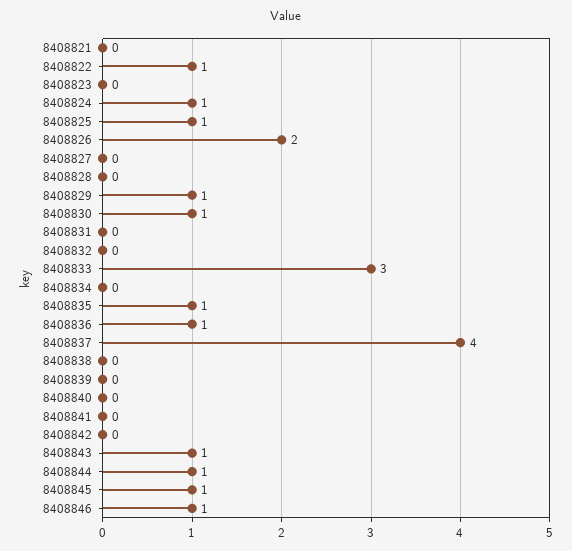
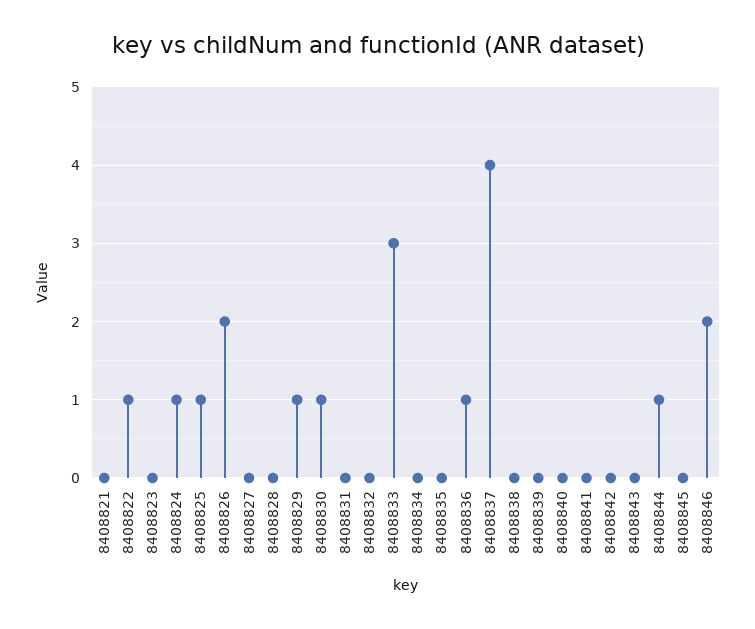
  {
    "8408821": 0,
    "8408822": 1,
    "8408823": 0,
    "8408824": 1,
    "8408825": 1,
    "8408826": 2,
    "8408827": 0,
    "8408828": 0,
    "8408829": 1,
    "8408830": 1,
    "8408831": 0,
    "8408832": 0,
    "8408833": 3,
    "8408834": 0,
-   "8408835": 1,
+   "8408835": 0,
    "8408836": 1,
    "8408837": 4,
    "8408838": 0,
    "8408839": 0,
    "8408840": 0,
    "8408841": 0,
    "8408842": 0,
-   "8408843": 1,
+   "8408843": 0,
    "8408844": 1,
-   "8408845": 1,
+   "8408845": 0,
-   "8408846": 1
+   "8408846": 2
  }

